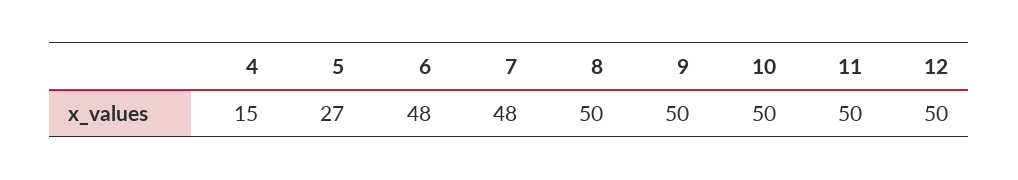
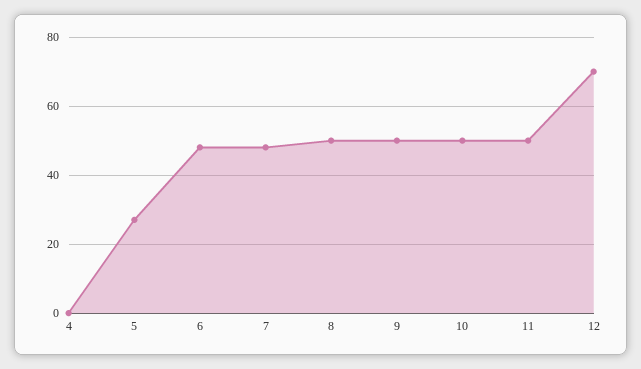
  {
-   "4": 15,
+   "4": 0,
    "5": 27,
    "6": 48,
    "7": 48,
    "8": 50,
    "9": 50,
    "10": 50,
    "11": 50,
-   "12": 50
+   "12": 70
  }

